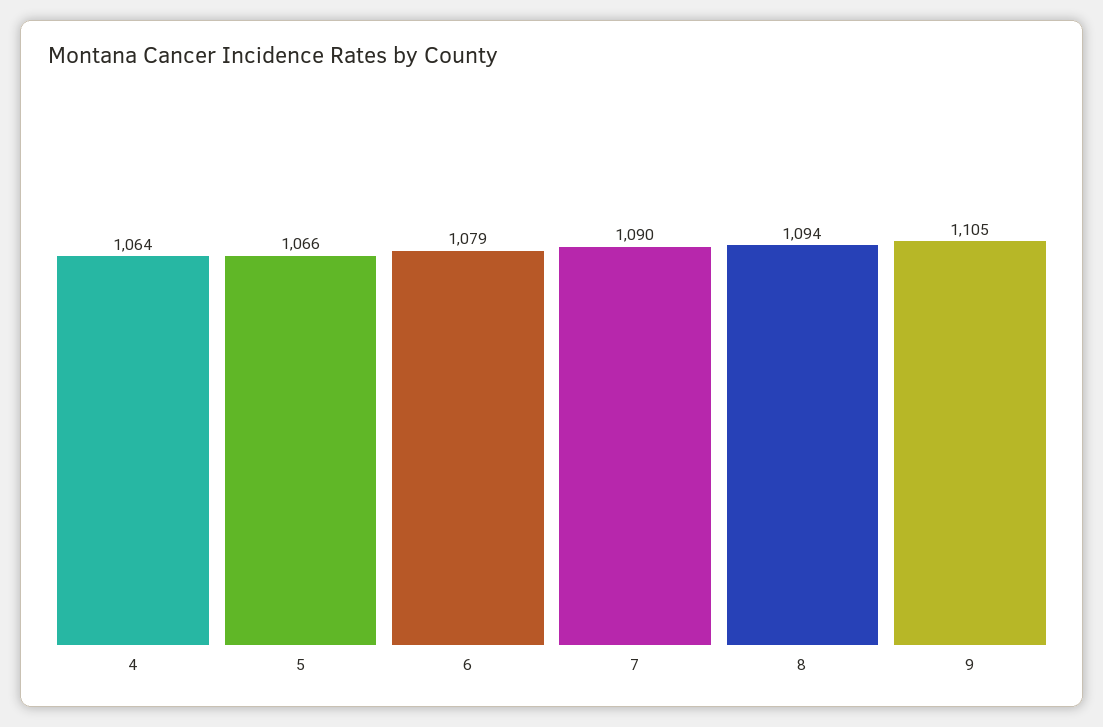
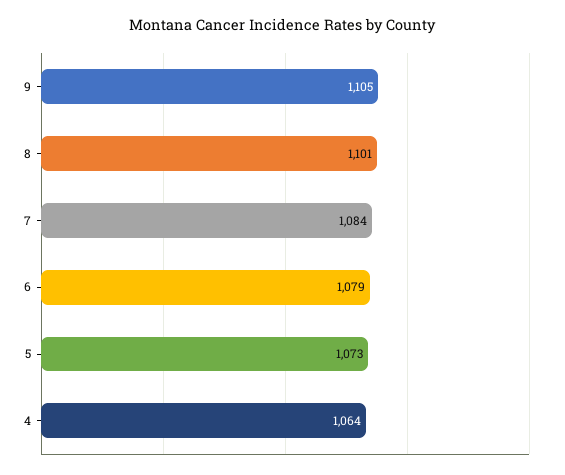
  {
    "4": 1064,
-   "5": 1066,
+   "5": 1073,
    "6": 1079,
-   "7": 1090,
+   "7": 1084,
-   "8": 1094,
+   "8": 1101,
    "9": 1105
  }

